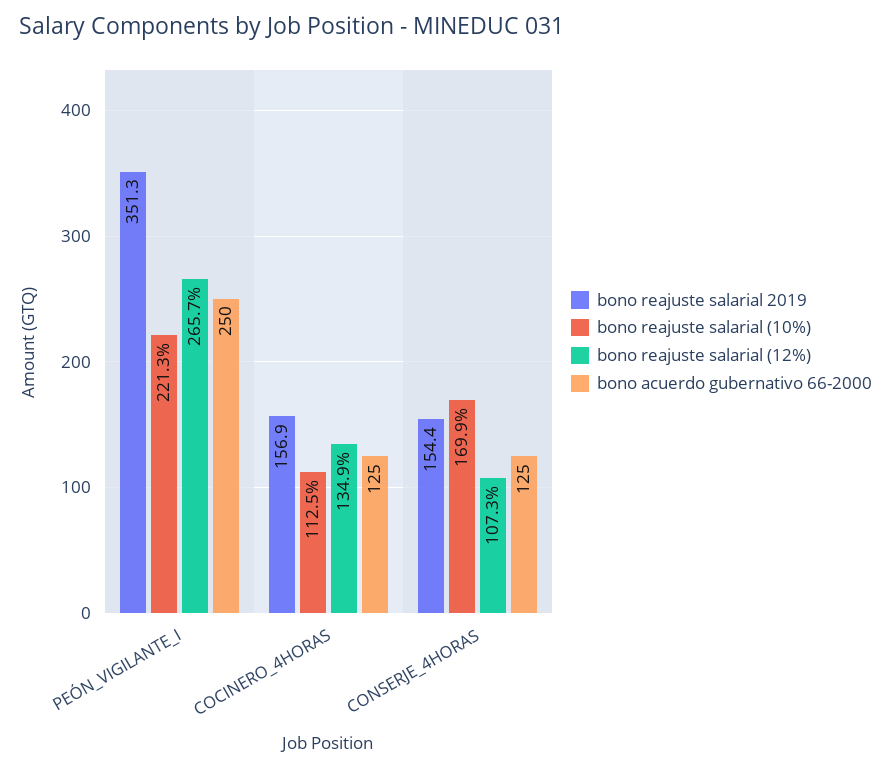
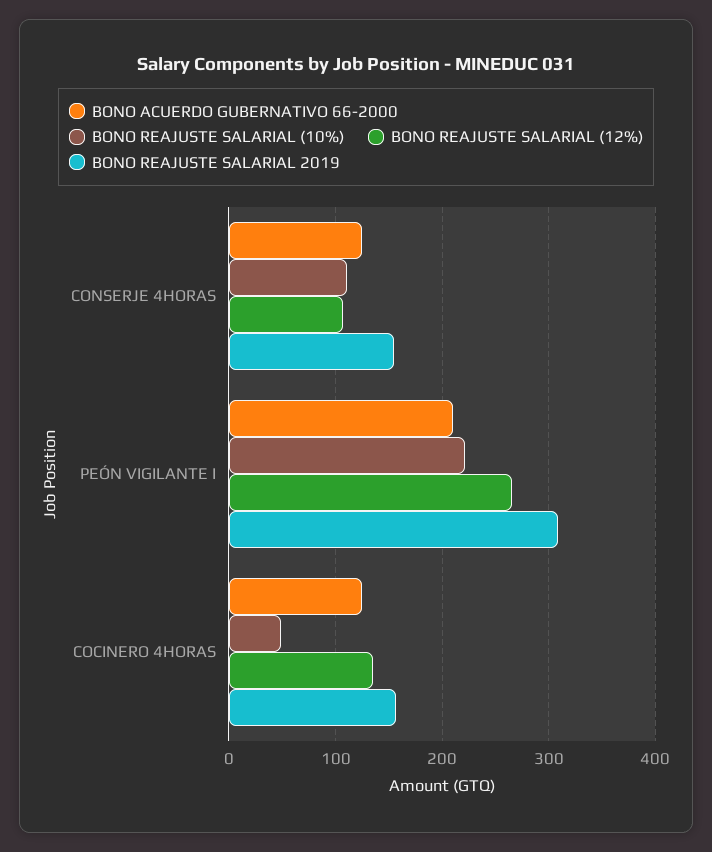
  {
    "bono reajuste salarial 2019": {
-     "PEÓN_VIGILANTE_I": 351.3,
+     "PEÓN_VIGILANTE_I": 310,
      "COCINERO_4HORAS": 156.9,
      "CONSERJE_4HORAS": 154.4
    },
    "bono reajuste salarial (10%)": {
      "PEÓN_VIGILANTE_I": 221.3,
-     "COCINERO_4HORAS": 112.5,
+     "COCINERO_4HORAS": 50,
-     "CONSERJE_4HORAS": 169.9
+     "CONSERJE_4HORAS": 110
    },
    "bono reajuste salarial (12%)": {
      "PEÓN_VIGILANTE_I": 265.7,
      "COCINERO_4HORAS": 134.9,
      "CONSERJE_4HORAS": 107.3
    },
    "bono acuerdo gubernativo 66-2000": {
-     "PEÓN_VIGILANTE_I": 250,
+     "PEÓN_VIGILANTE_I": 210,
      "COCINERO_4HORAS": 125,
      "CONSERJE_4HORAS": 125
    }
  }

